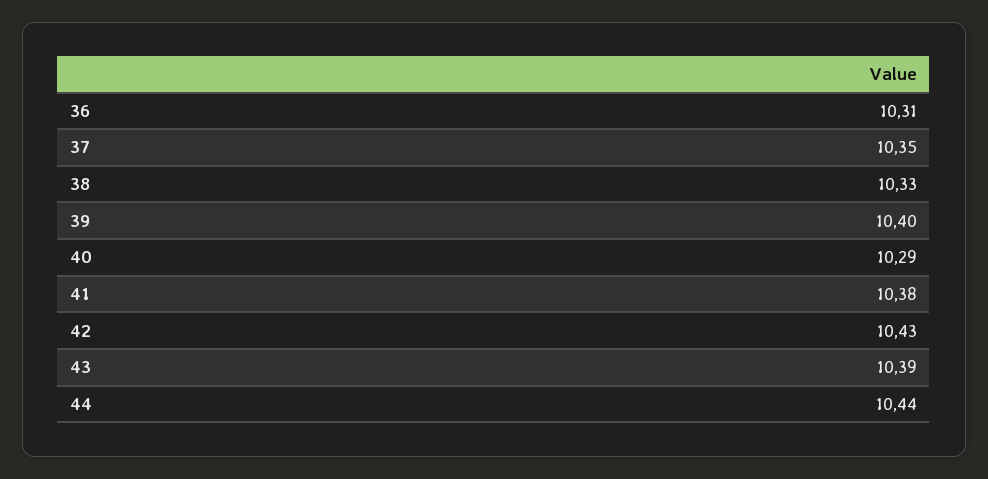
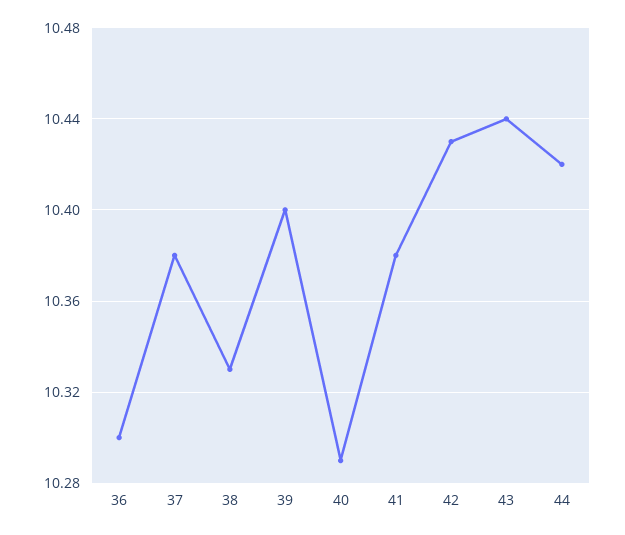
  {
-   "36": 10.31,
+   "36": 10.3,
-   "37": 10.35,
+   "37": 10.38,
    "38": 10.33,
    "39": 10.4,
    "40": 10.29,
    "41": 10.38,
    "42": 10.43,
-   "43": 10.39,
+   "43": 10.44,
-   "44": 10.44
+   "44": 10.42
  }

